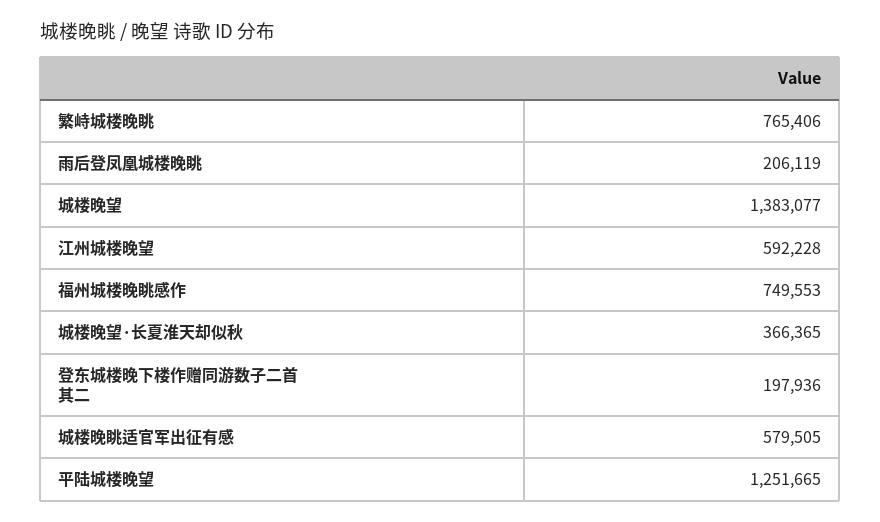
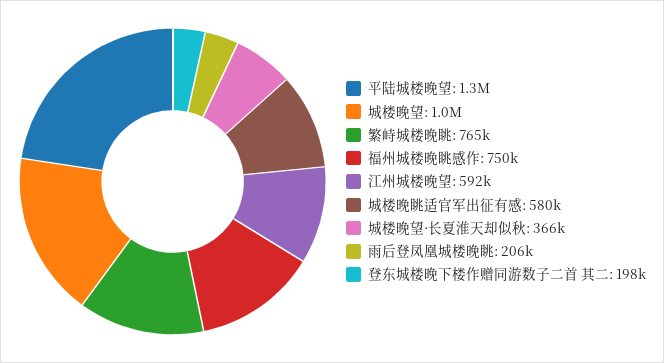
  {
    "繁峙城楼晚眺": 765406,
    "雨后登凤凰城楼晚眺": 206119,
-   "城楼晚望": 1383077,
+   "城楼晚望": 1000000,
    "江州城楼晚望": 592228,
    "福州城楼晚眺感作": 749553,
    "城楼晚望·长夏淮天却似秋": 366365,
    "登东城楼晚下楼作赠同游数子二首 其二": 197936,
    "城楼晚眺适官军出征有感": 579505,
    "平陆城楼晚望": 1251665
  }

